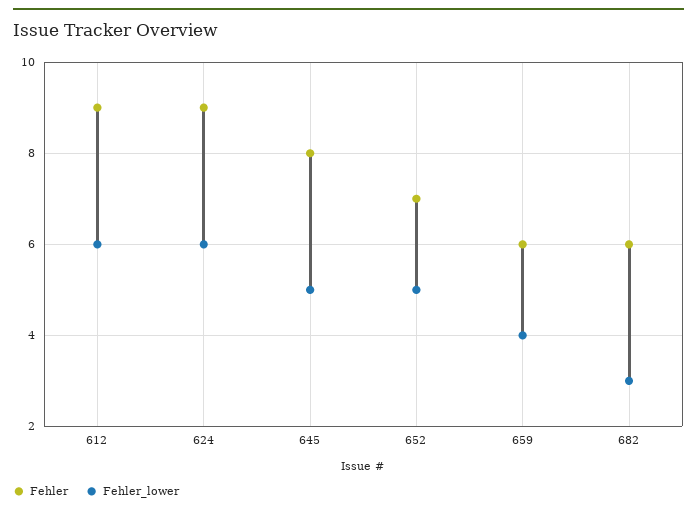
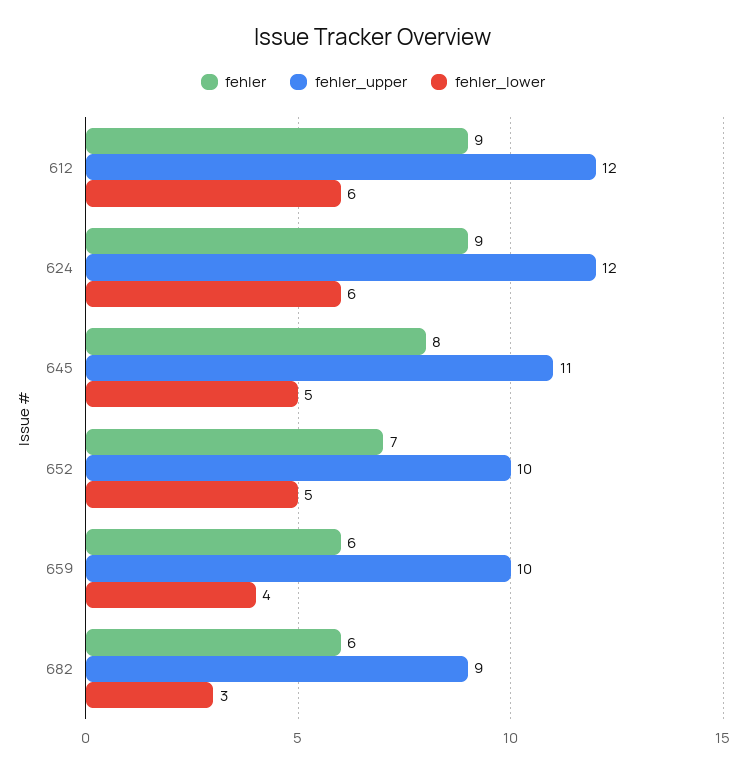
  {
    "Fehler": {
      "612": 9,
      "624": 9,
      "645": 8,
      "652": 7,
      "659": 6,
      "682": 6
    },
    "Fehler_lower": {
      "612": 6,
      "624": 6,
      "645": 5,
      "652": 5,
      "659": 4,
      "682": 3
-   }
+   },
+   "fehler_upper": {
+     "612": 12,
+     "624": 12,
+     "645": 11,
+     "652": 10,
+     "659": 10,
+     "682": 9
+   }
  }

